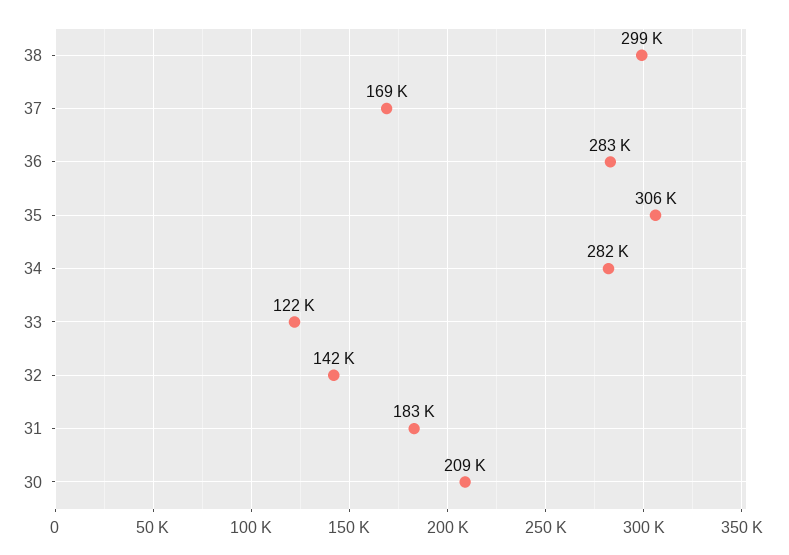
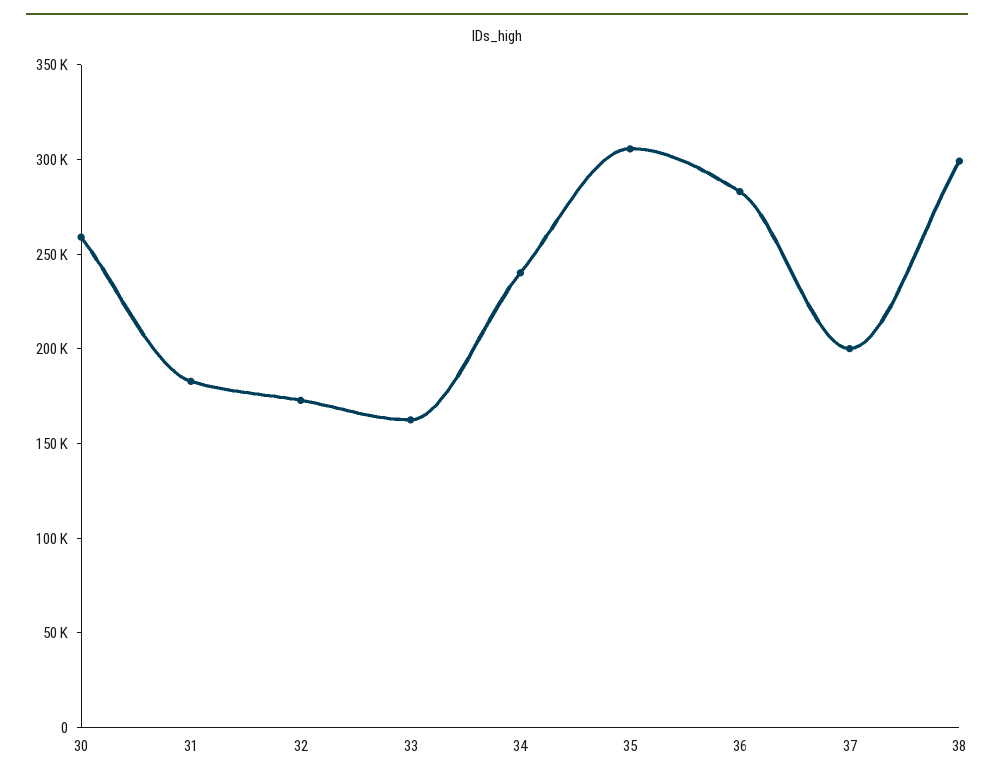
  {
    "38": 299000,
-   "37": 169000,
+   "37": 200000,
    "36": 283000,
    "35": 306000,
-   "34": 282000,
+   "34": 240000,
-   "33": 122000,
+   "33": 160000,
-   "32": 142000,
+   "32": 170000,
    "31": 183000,
-   "30": 209000
+   "30": 260000
  }

